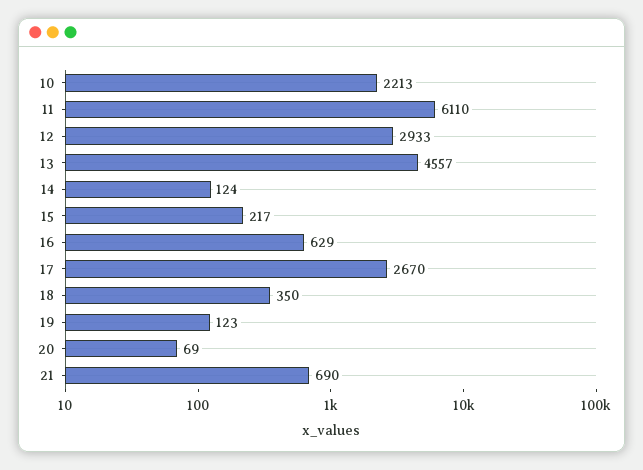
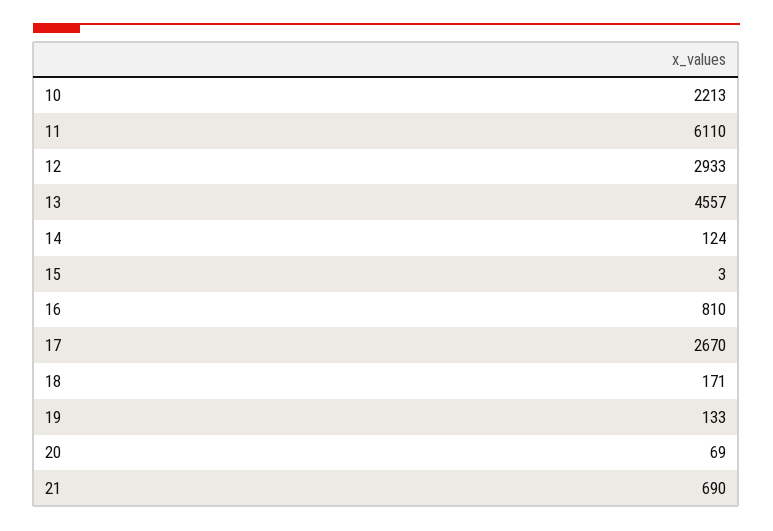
  {
    "10": 2213,
    "11": 6110,
    "12": 2933,
    "13": 4557,
    "14": 124,
-   "15": 217,
+   "15": 3,
-   "16": 629,
+   "16": 810,
    "17": 2670,
-   "18": 350,
+   "18": 171,
-   "19": 123,
+   "19": 133,
    "20": 69,
    "21": 690
  }

